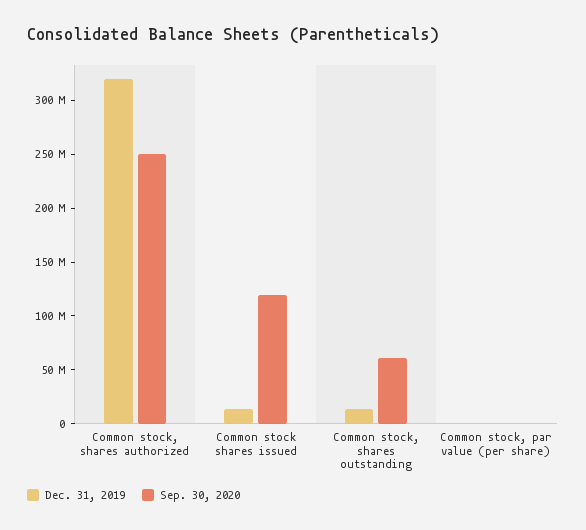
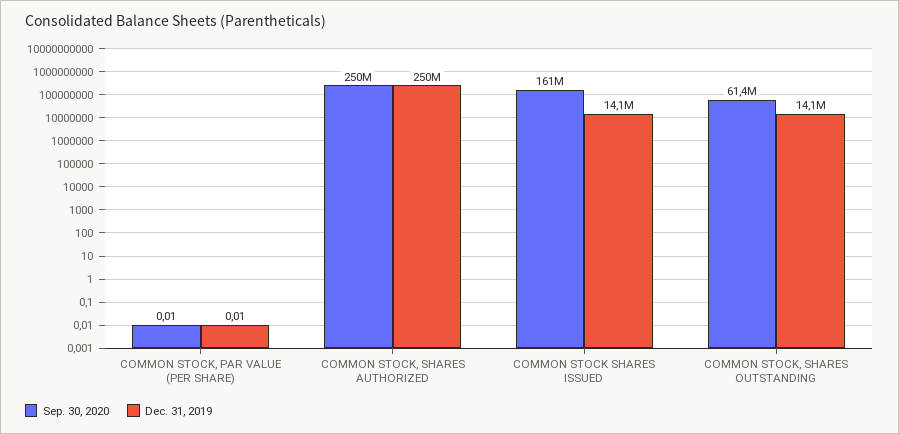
  {
    "Dec. 31, 2019": {
-     "Common stock, shares authorized": 320000000,
+     "Common stock, shares authorized": 250000000,
      "Common stock shares issued": 14100000,
      "Common stock, shares outstanding": 14100000,
      "Common stock, par value (per share)": 0.01
    },
    "Sep. 30, 2020": {
      "Common stock, shares authorized": 250000000,
-     "Common stock shares issued": 120000000,
+     "Common stock shares issued": 161000000,
      "Common stock, shares outstanding": 61400000,
      "Common stock, par value (per share)": 0.01
    }
  }

